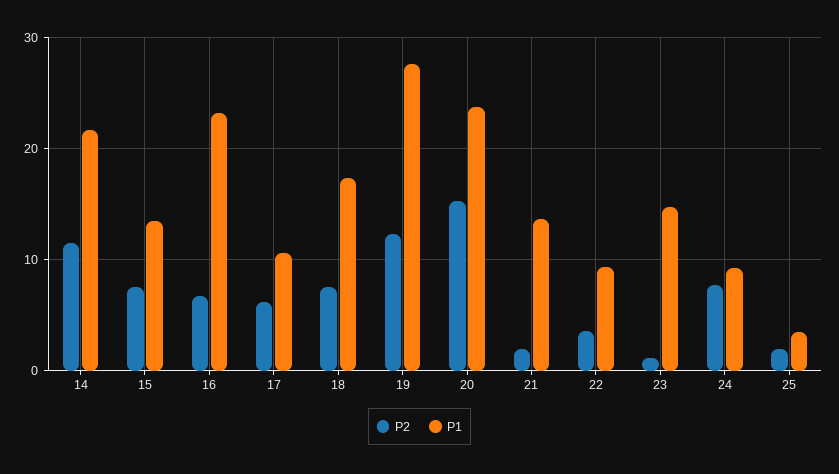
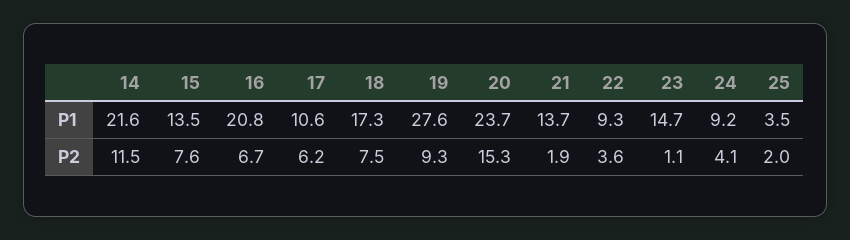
  {
    "P2": {
      "14": 11.5,
      "15": 7.6,
      "16": 6.7,
      "17": 6.2,
      "18": 7.5,
-     "19": 12,
+     "19": 9.3,
      "20": 15.3,
      "21": 1.9,
      "22": 3.6,
      "23": 1.1,
-     "24": 8,
+     "24": 4.1,
      "25": 2
    },
    "P1": {
      "14": 21.6,
      "15": 13.5,
-     "16": 23,
+     "16": 20.8,
      "17": 10.6,
      "18": 17.3,
      "19": 27.6,
      "20": 23.7,
      "21": 13.7,
      "22": 9.3,
      "23": 14.7,
      "24": 9.2,
      "25": 3.5
    }
  }

